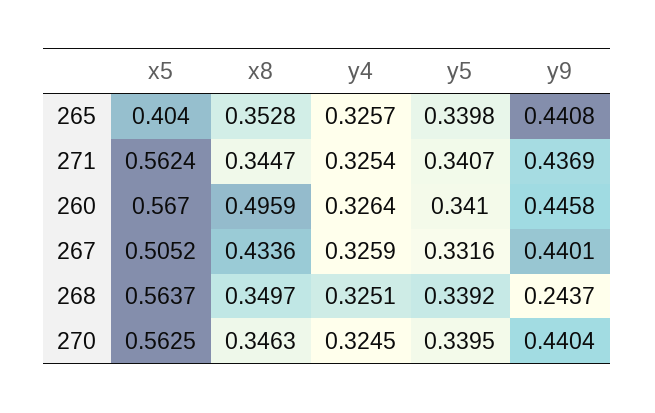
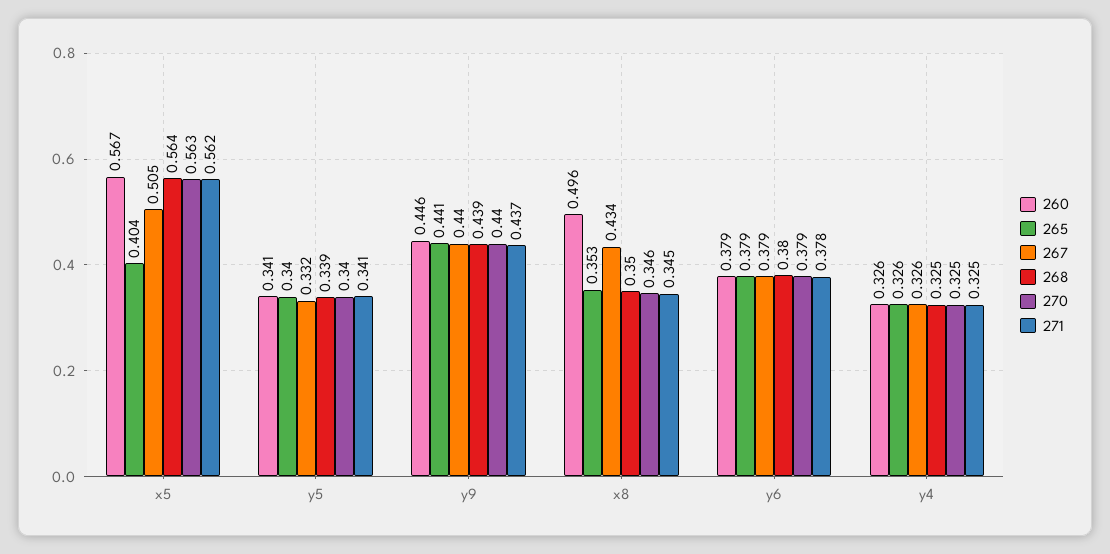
  {
    "265": {
      "x5": 0.404,
      "x8": 0.3528,
      "y4": 0.3257,
      "y5": 0.3398,
-     "y9": 0.4408
+     "y9": 0.4408,
+     "y6": 0.379
    },
    "271": {
      "x5": 0.5624,
      "x8": 0.3447,
      "y4": 0.3254,
      "y5": 0.3407,
-     "y9": 0.4369
+     "y9": 0.4369,
+     "y6": 0.378
    },
    "260": {
      "x5": 0.567,
      "x8": 0.4959,
      "y4": 0.3264,
      "y5": 0.341,
-     "y9": 0.4458
+     "y9": 0.4458,
+     "y6": 0.379
    },
    "267": {
      "x5": 0.5052,
      "x8": 0.4336,
      "y4": 0.3259,
      "y5": 0.3316,
-     "y9": 0.4401
+     "y9": 0.4401,
+     "y6": 0.379
    },
    "268": {
      "x5": 0.5637,
      "x8": 0.3497,
      "y4": 0.3251,
      "y5": 0.3392,
-     "y9": 0.2437
+     "y9": 0.439,
+     "y6": 0.38
    },
    "270": {
      "x5": 0.5625,
      "x8": 0.3463,
      "y4": 0.3245,
      "y5": 0.3395,
-     "y9": 0.4404
+     "y9": 0.4404,
+     "y6": 0.379
    }
  }

